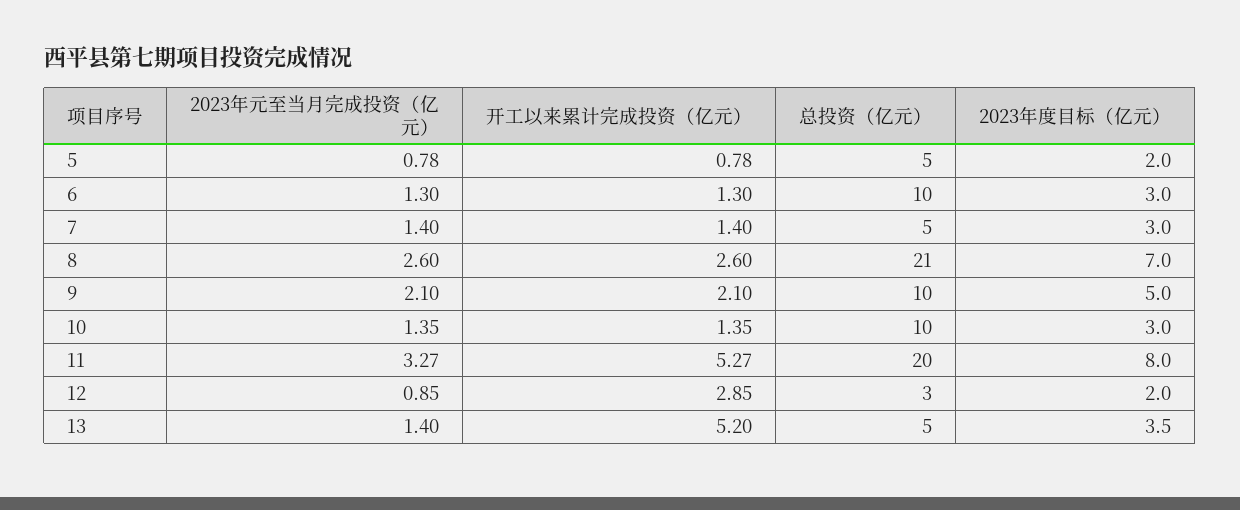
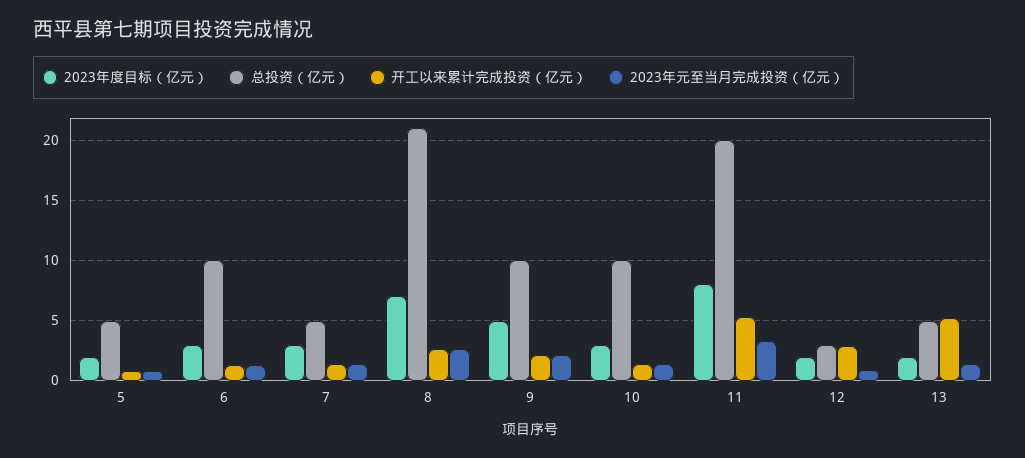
  {
    "2023年元至当月完成投资（亿元）": {
      "5": 0.78,
      "6": 1.3,
      "7": 1.4,
      "8": 2.6,
      "9": 2.1,
      "10": 1.35,
      "11": 3.27,
      "12": 0.85,
      "13": 1.4
    },
    "开工以来累计完成投资（亿元）": {
      "5": 0.78,
      "6": 1.3,
      "7": 1.4,
      "8": 2.6,
      "9": 2.1,
      "10": 1.35,
      "11": 5.27,
      "12": 2.85,
      "13": 5.2
    },
    "总投资（亿元）": {
      "5": 5,
      "6": 10,
      "7": 5,
      "8": 21,
      "9": 10,
      "10": 10,
      "11": 20,
      "12": 3,
      "13": 5
    },
    "2023年度目标（亿元）": {
      "5": 2,
      "6": 3,
      "7": 3,
      "8": 7,
      "9": 5,
      "10": 3,
      "11": 8,
      "12": 2,
-     "13": 3.5
+     "13": 2
    }
  }

